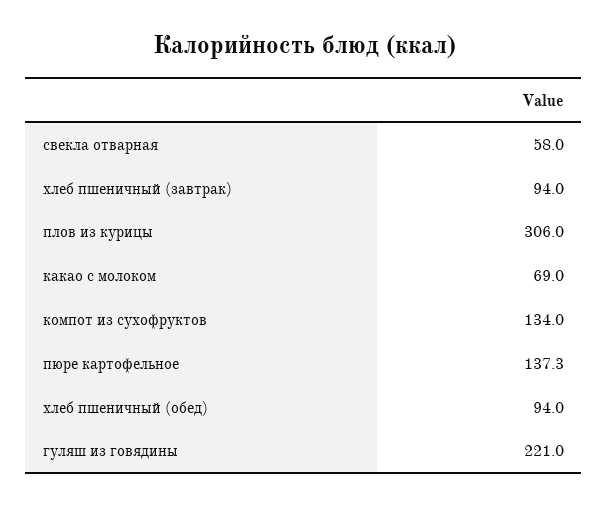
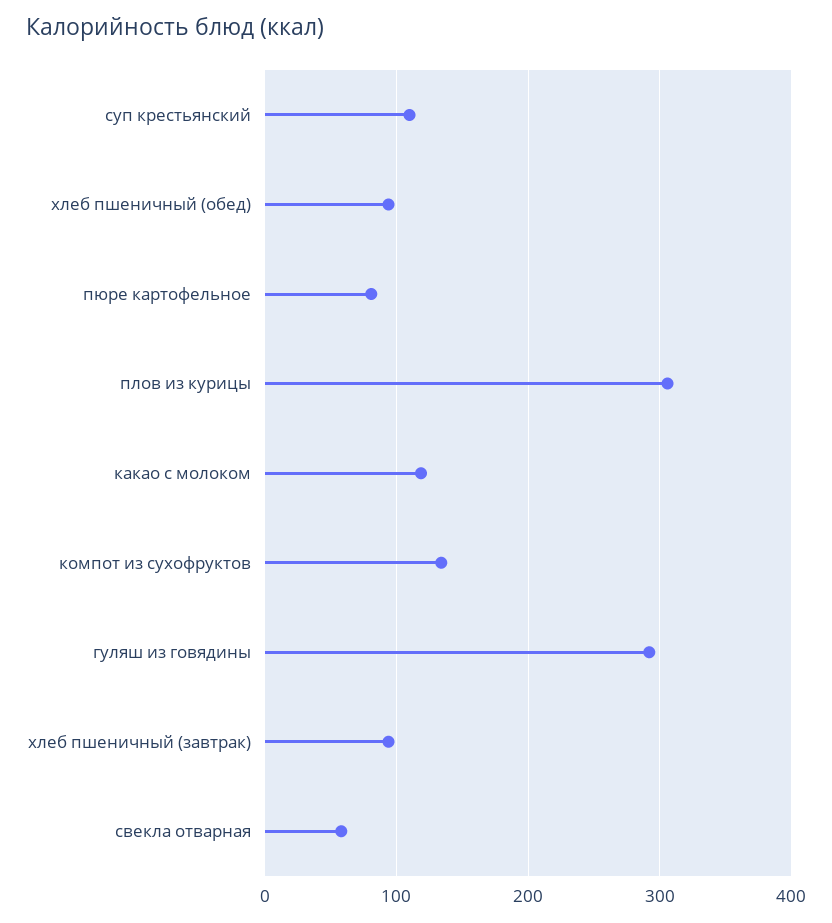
  {
    "свекла отварная": 58,
    "хлеб пшеничный (завтрак)": 94,
    "плов из курицы": 306,
-   "какао с молоком": 69,
+   "какао с молоком": 120,
    "компот из сухофруктов": 134,
-   "пюре картофельное": 137.3,
+   "пюре картофельное": 80,
    "хлеб пшеничный (обед)": 94,
-   "гуляш из говядины": 221
+   "гуляш из говядины": 290,
+   "суп крестьянский": 110
  }

